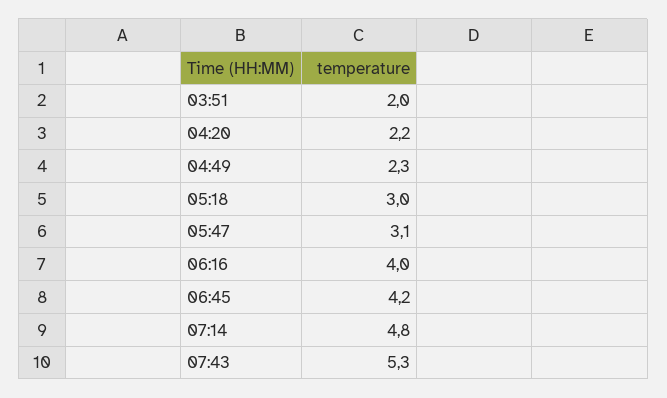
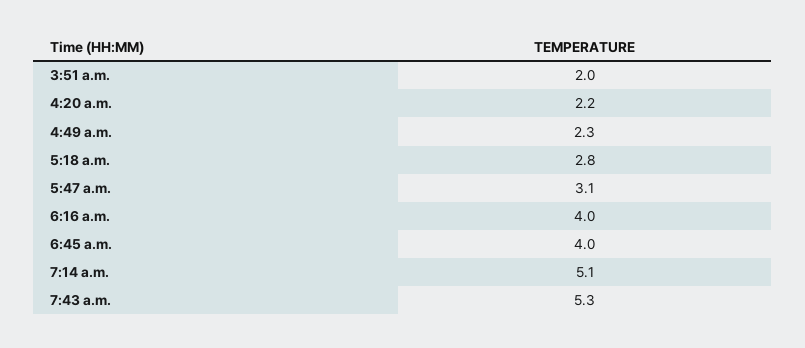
  {
    "03:51": 2,
    "04:20": 2.2,
    "04:49": 2.3,
-   "05:18": 3,
+   "05:18": 2.8,
    "05:47": 3.1,
    "06:16": 4,
-   "06:45": 4.2,
+   "06:45": 4,
-   "07:14": 4.8,
+   "07:14": 5.1,
    "07:43": 5.3
  }

